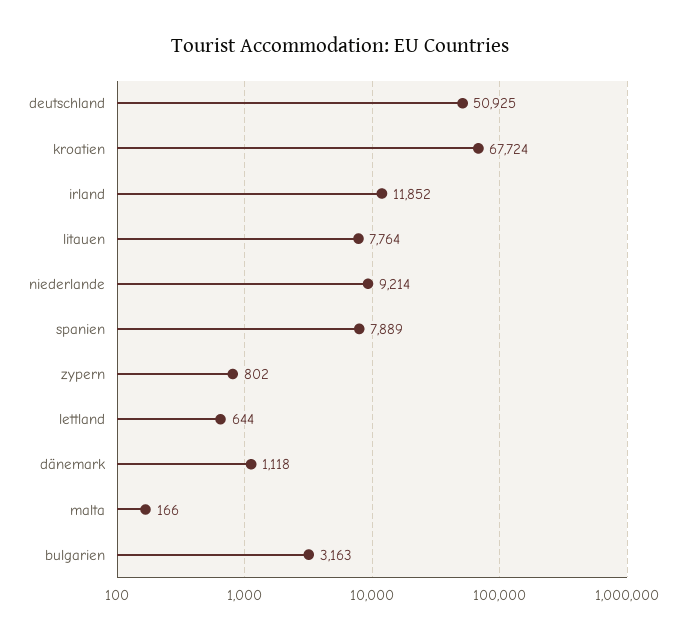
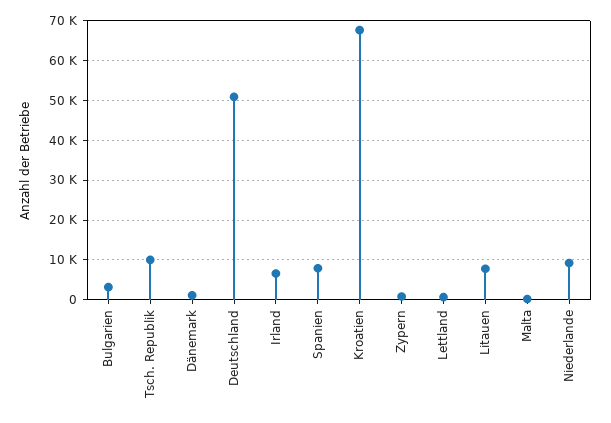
  {
    "deutschland": 50925,
    "kroatien": 67724,
-   "irland": 11852,
+   "irland": 6000,
    "litauen": 7764,
    "niederlande": 9214,
    "spanien": 7889,
    "zypern": 802,
    "lettland": 644,
    "dänemark": 1118,
    "malta": 166,
-   "bulgarien": 3163
+   "bulgarien": 3163,
+   "Tsch. Republik": 10000
  }

